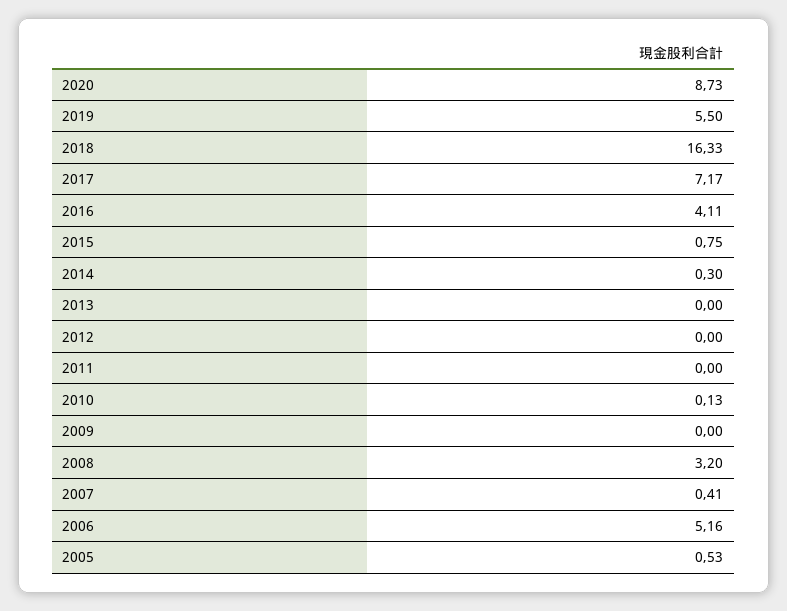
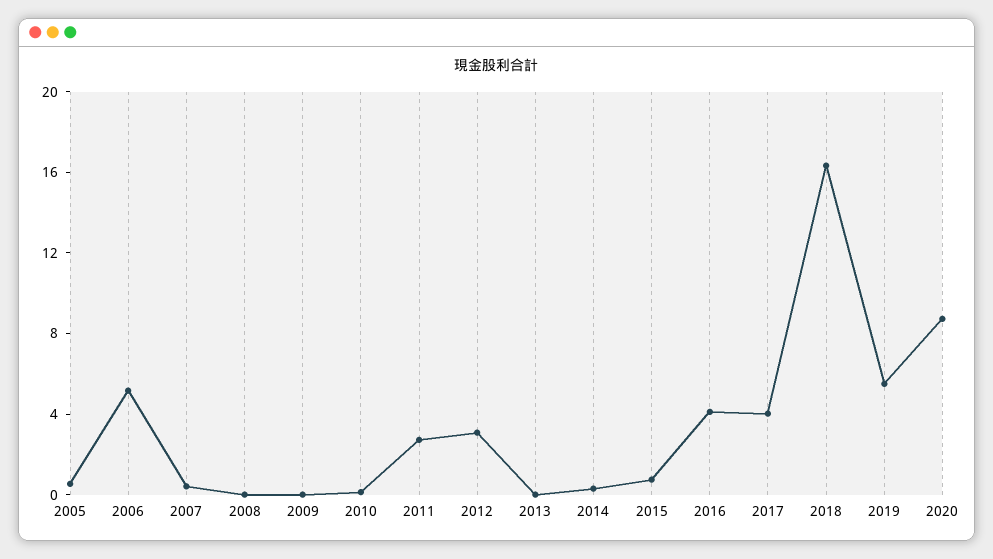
  {
    "2020": 8.73,
    "2019": 5.5,
    "2018": 16.33,
-   "2017": 7.17,
+   "2017": 4,
    "2016": 4.11,
    "2015": 0.75,
    "2014": 0.3,
    "2013": 0,
-   "2012": 0,
+   "2012": 3,
-   "2011": 0,
+   "2011": 3,
    "2010": 0.13,
    "2009": 0,
-   "2008": 3.2,
+   "2008": 0,
    "2007": 0.41,
    "2006": 5.16,
    "2005": 0.53
  }

